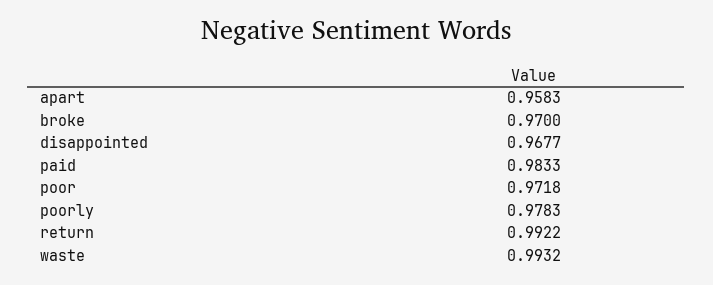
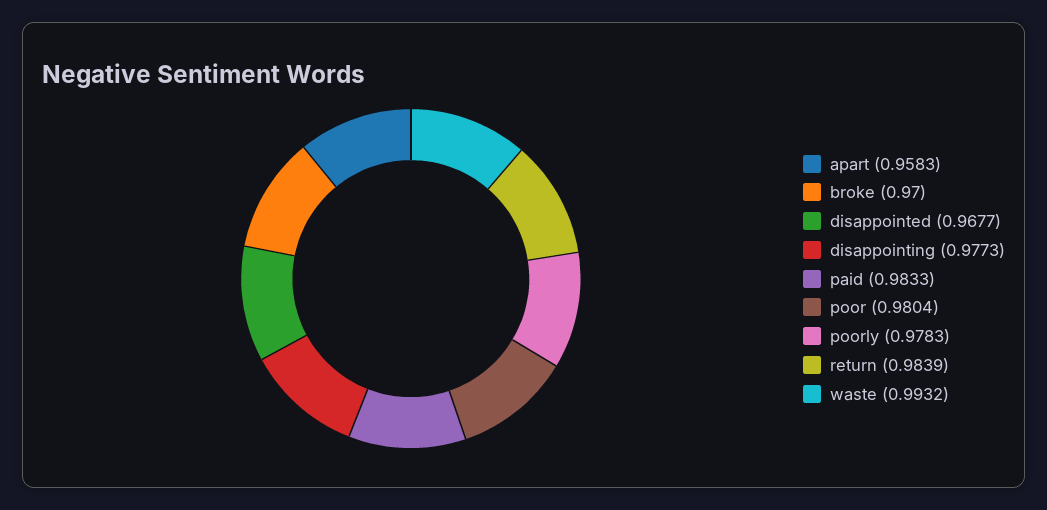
  {
    "apart": 0.9583,
    "broke": 0.97,
    "disappointed": 0.9677,
    "paid": 0.9833,
-   "poor": 0.9718,
+   "poor": 0.9804,
    "poorly": 0.9783,
-   "return": 0.9922,
+   "return": 0.9839,
-   "waste": 0.9932
+   "waste": 0.9932,
+   "disappointing": 0.9773
  }

